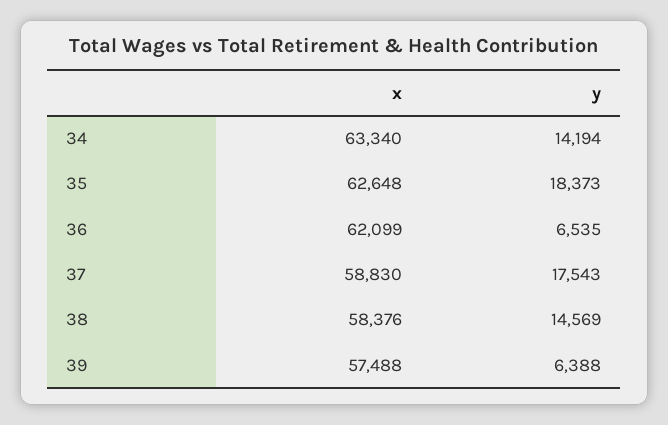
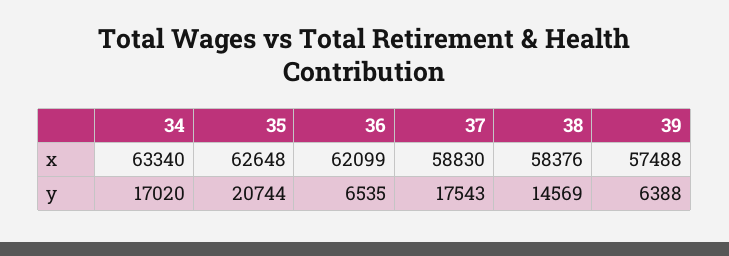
  {
    "x": {
      "34": 63340,
      "35": 62648,
      "36": 62099,
      "37": 58830,
      "38": 58376,
      "39": 57488
    },
    "y": {
-     "34": 14194,
+     "34": 17020,
-     "35": 18373,
+     "35": 20744,
      "36": 6535,
      "37": 17543,
      "38": 14569,
      "39": 6388
    }
  }

